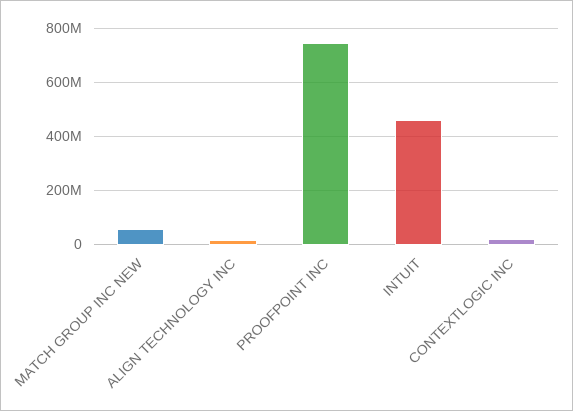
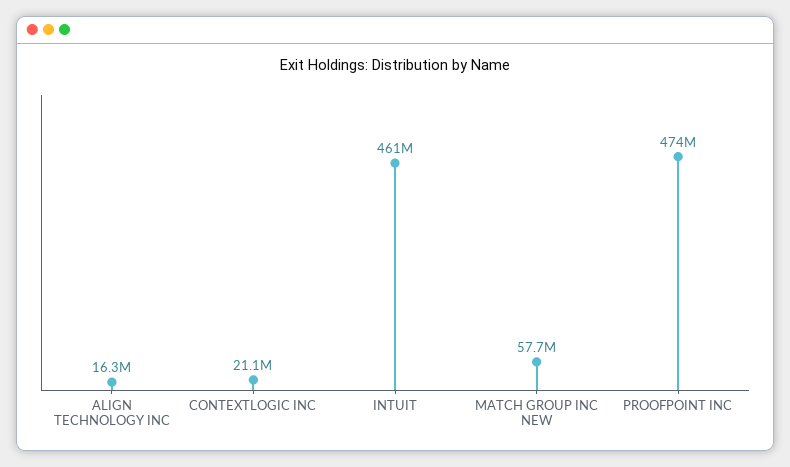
  {
    "MATCH GROUP INC NEW": 57700000,
    "ALIGN TECHNOLOGY INC": 16300000,
-   "PROOFPOINT INC": 750000000,
+   "PROOFPOINT INC": 474000000,
    "INTUIT": 461000000,
    "CONTEXTLOGIC INC": 21100000
  }

